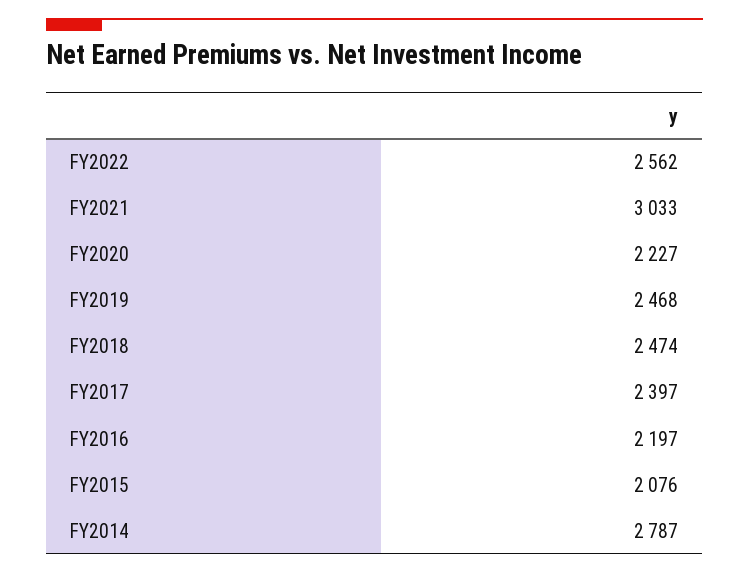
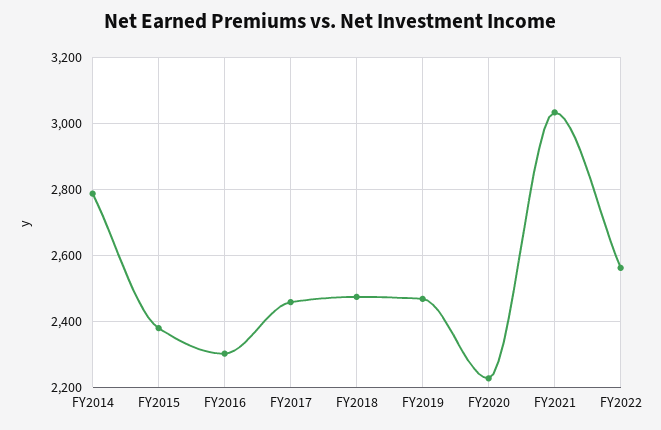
  {
    "FY2022": 2562,
    "FY2021": 3033,
    "FY2020": 2227,
    "FY2019": 2468,
    "FY2018": 2474,
-   "FY2017": 2397,
+   "FY2017": 2460,
-   "FY2016": 2197,
+   "FY2016": 2300,
-   "FY2015": 2076,
+   "FY2015": 2380,
    "FY2014": 2787
  }

